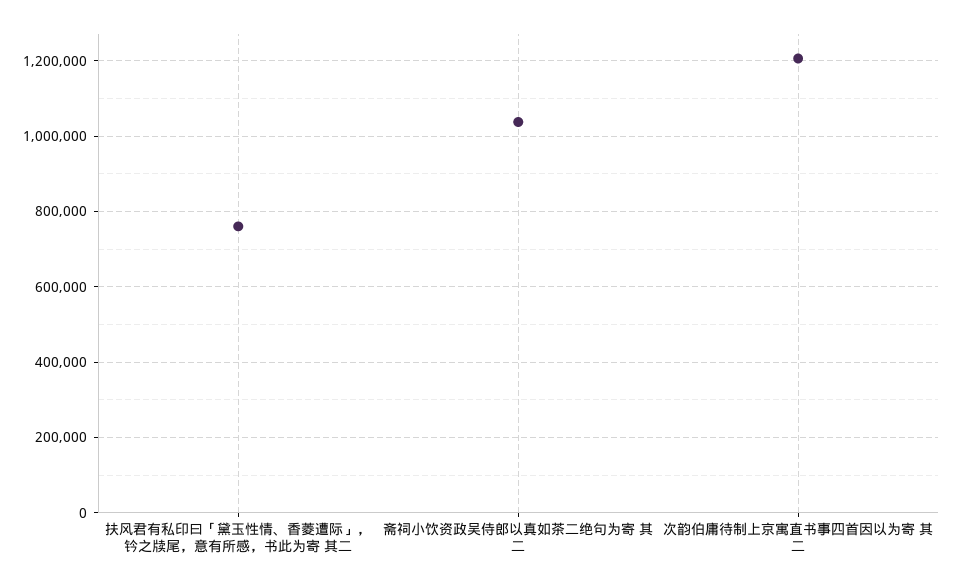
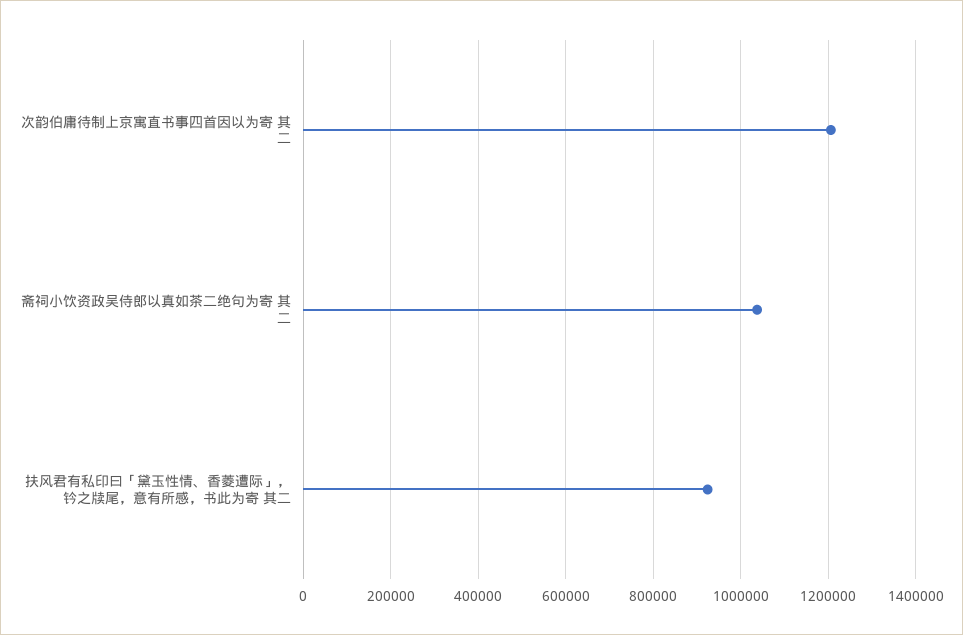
  {
-   "扶风君有私印曰「黛玉性情、香菱遭际」，钤之牍尾，意有所感，书此为寄 其二": 760000,
+   "扶风君有私印曰「黛玉性情、香菱遭际」，钤之牍尾，意有所感，书此为寄 其二": 920000,
    "斋祠小饮资政吴侍郎以真如茶二绝句为寄 其二": 1040000,
    "次韵伯庸待制上京寓直书事四首因以为寄 其二": 1200000
  }

